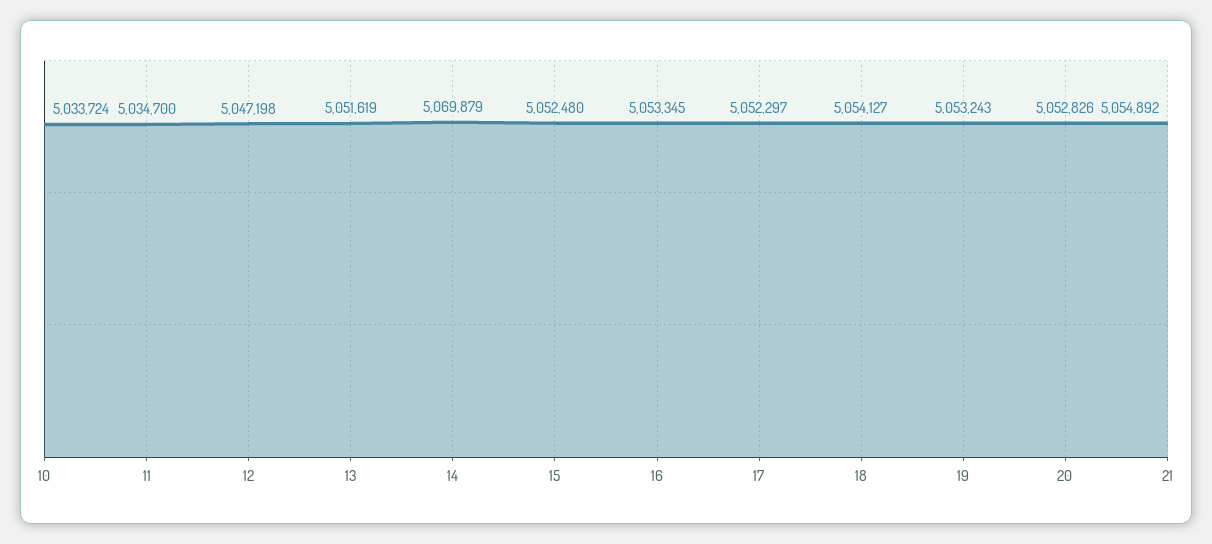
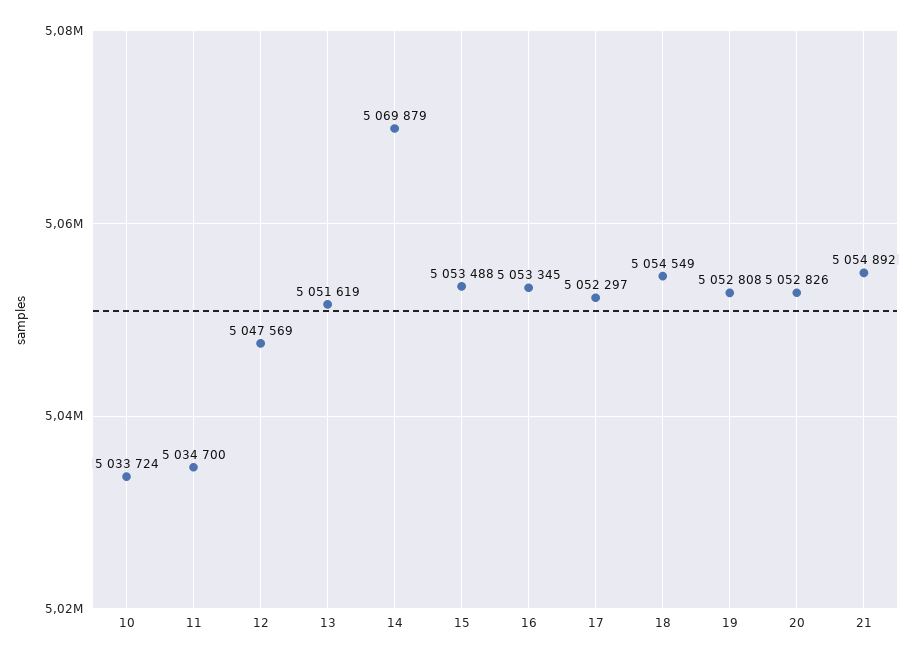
  {
    "10": 5033724,
    "11": 5034700,
-   "12": 5047198,
+   "12": 5047569,
    "13": 5051619,
    "14": 5069879,
-   "15": 5052480,
+   "15": 5053488,
    "16": 5053345,
    "17": 5052297,
-   "18": 5054127,
+   "18": 5054549,
-   "19": 5053243,
+   "19": 5052808,
    "20": 5052826,
    "21": 5054892
  }

